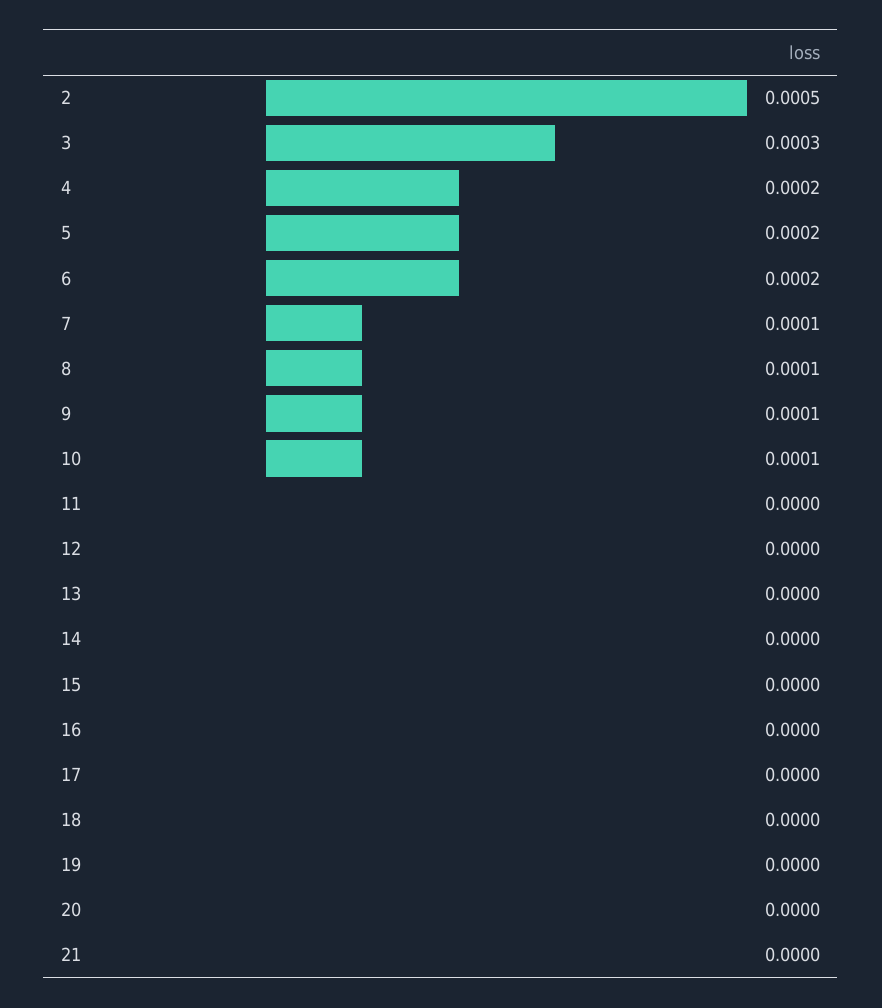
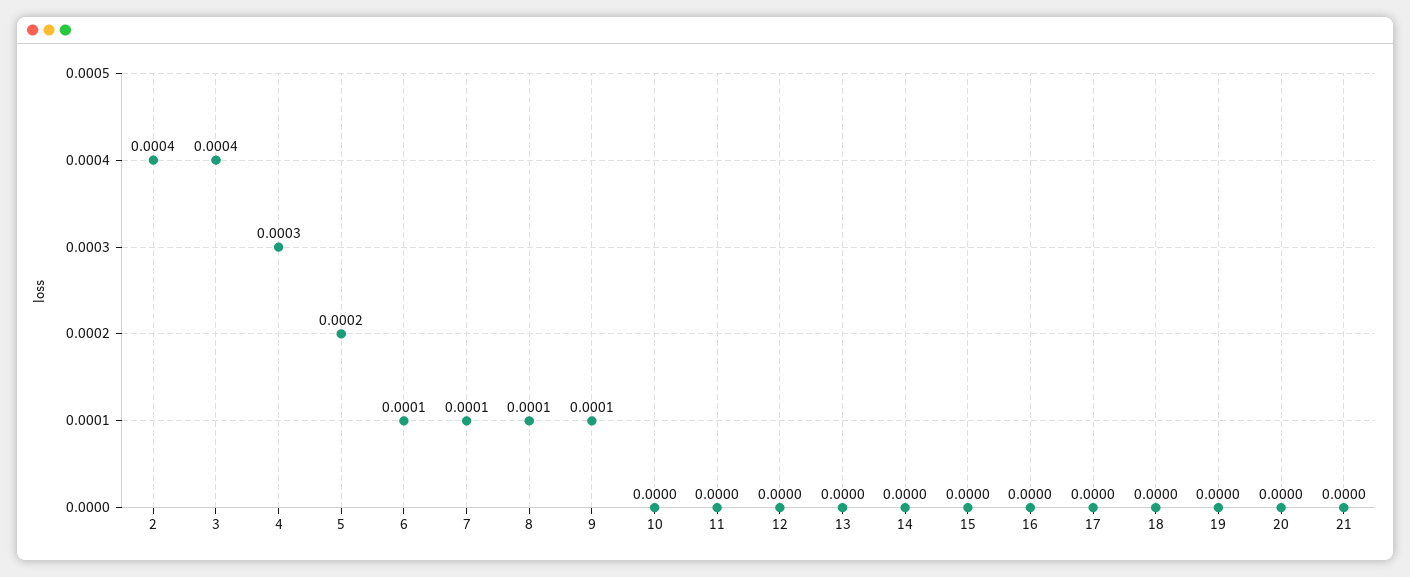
  {
-   "2": 0.0005,
+   "2": 0.0004,
-   "3": 0.0003,
+   "3": 0.0004,
-   "4": 0.0002,
+   "4": 0.0003,
    "5": 0.0002,
-   "6": 0.0002,
+   "6": 0.0001,
    "7": 0.0001,
    "8": 0.0001,
    "9": 0.0001,
-   "10": 0.0001,
+   "10": 0,
    "11": 0,
    "12": 0,
    "13": 0,
    "14": 0,
    "15": 0,
    "16": 0,
    "17": 0,
    "18": 0,
    "19": 0,
    "20": 0,
    "21": 0
  }

